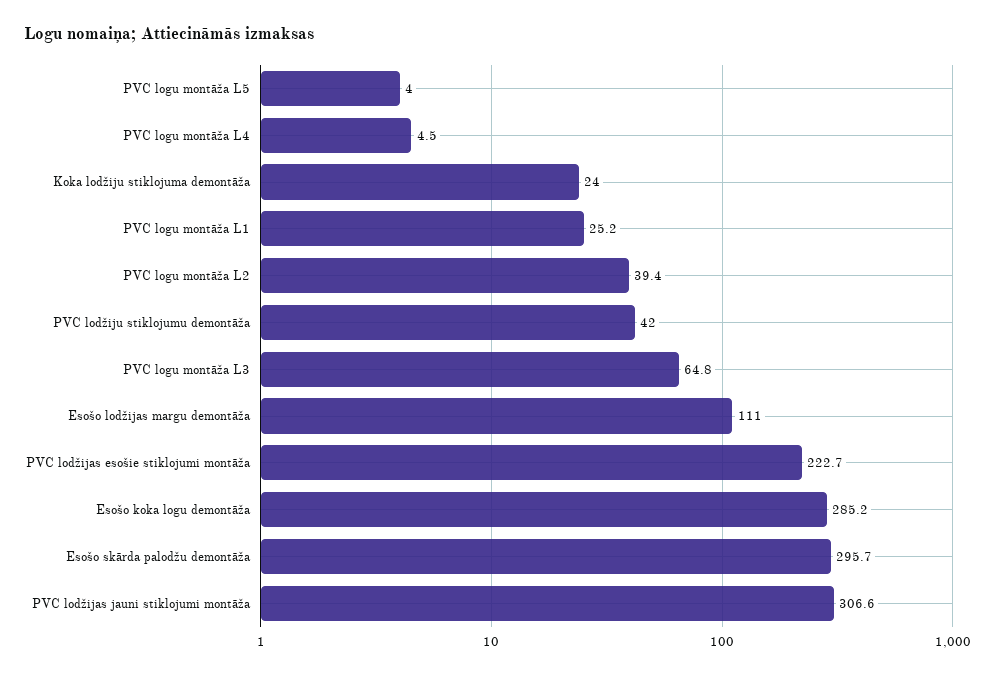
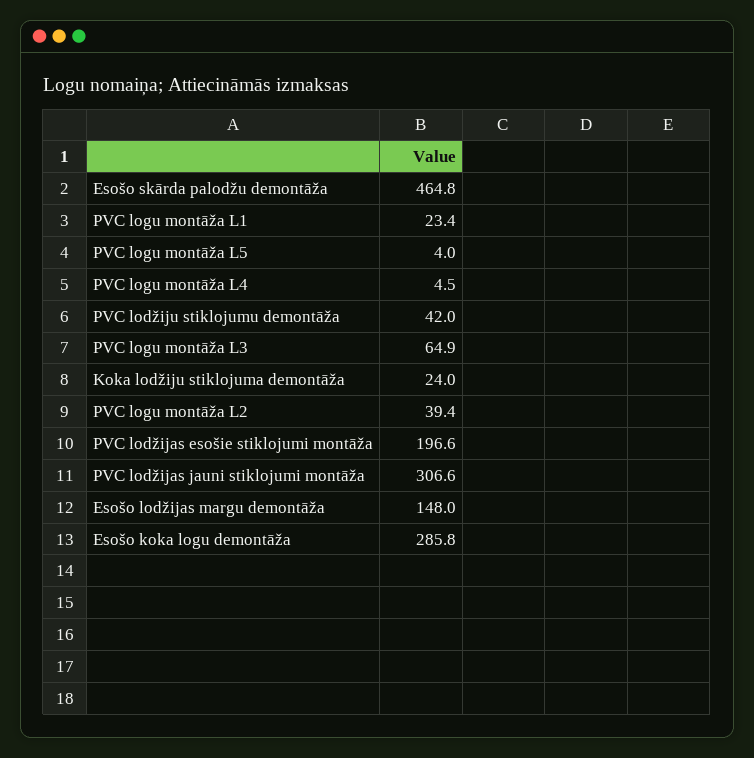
  {
    "PVC logu montāža L5": 4,
    "PVC logu montāža L4": 4.5,
    "Koka lodžiju stiklojuma demontāža": 24,
-   "PVC logu montāža L1": 25.2,
+   "PVC logu montāža L1": 23.4,
    "PVC logu montāža L2": 39.4,
    "PVC lodžiju stiklojumu demontāža": 42,
-   "PVC logu montāža L3": 64.8,
+   "PVC logu montāža L3": 64.9,
-   "Esošo lodžijas margu demontāža": 111,
+   "Esošo lodžijas margu demontāža": 148,
-   "PVC lodžijas esošie stiklojumi montāža": 222.7,
+   "PVC lodžijas esošie stiklojumi montāža": 196.6,
-   "Esošo koka logu demontāža": 285.2,
+   "Esošo koka logu demontāža": 285.8,
-   "Esošo skārda palodžu demontāža": 295.7,
+   "Esošo skārda palodžu demontāža": 464.8,
    "PVC lodžijas jauni stiklojumi montāža": 306.6
  }

